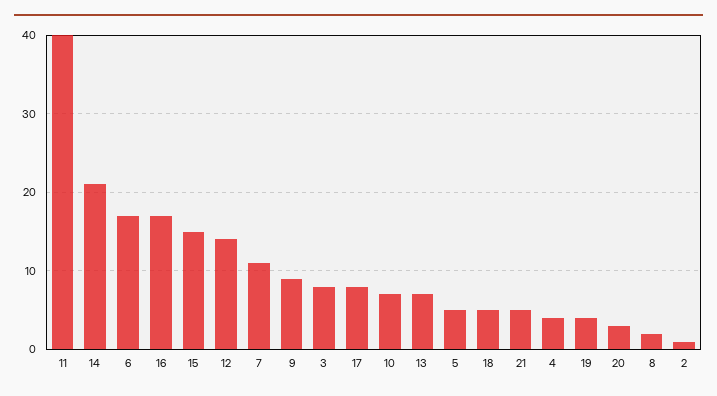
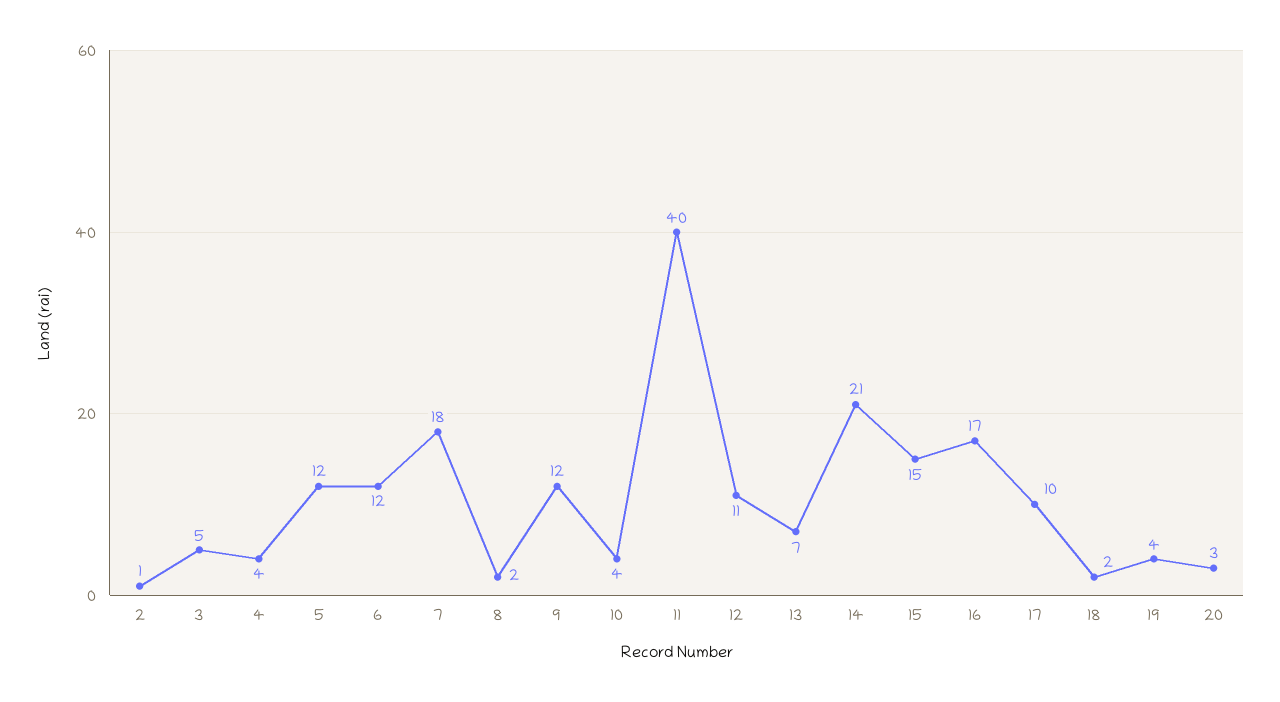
  {
    "11": 40,
    "14": 21,
-   "6": 17,
+   "6": 12,
    "16": 17,
    "15": 15,
-   "12": 14,
+   "12": 11,
-   "7": 11,
+   "7": 18,
-   "9": 9,
+   "9": 12,
-   "3": 8,
+   "3": 5,
-   "17": 8,
+   "17": 10,
-   "10": 7,
+   "10": 4,
    "13": 7,
-   "5": 5,
+   "5": 12,
-   "18": 5,
+   "18": 2,
-   "21": 5,
    "4": 4,
    "19": 4,
    "20": 3,
    "8": 2,
    "2": 1
  }

